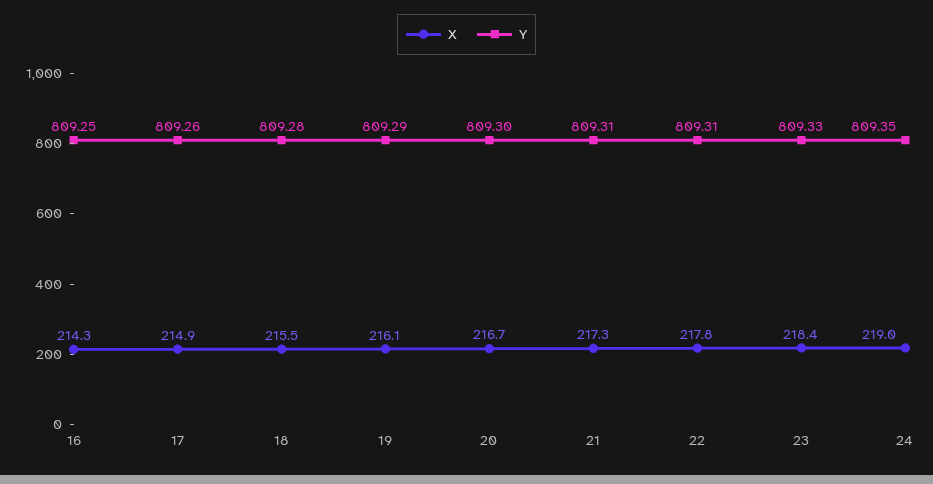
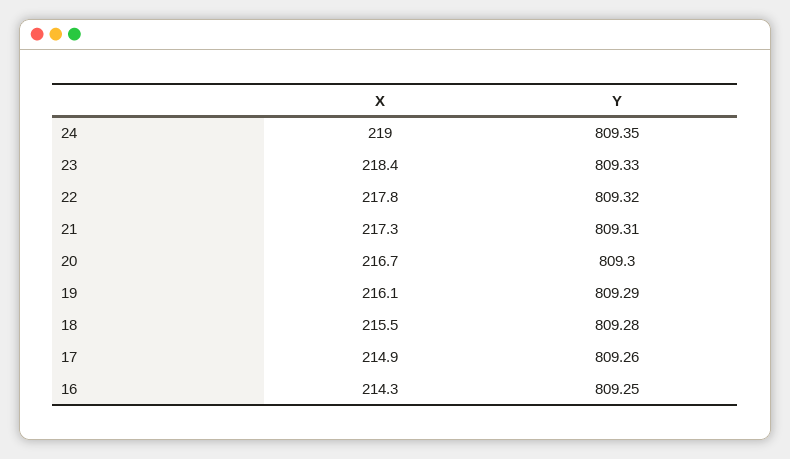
  {
    "X": {
      "16": 214.3,
      "17": 214.9,
      "18": 215.5,
      "19": 216.1,
      "20": 216.7,
      "21": 217.3,
      "22": 217.8,
      "23": 218.4,
      "24": 219
    },
    "Y": {
      "16": 809.25,
      "17": 809.26,
      "18": 809.28,
      "19": 809.29,
      "20": 809.3,
      "21": 809.31,
-     "22": 809.31,
+     "22": 809.32,
      "23": 809.33,
      "24": 809.35
    }
  }

